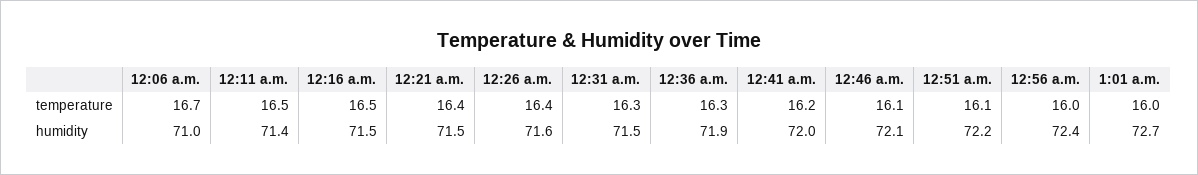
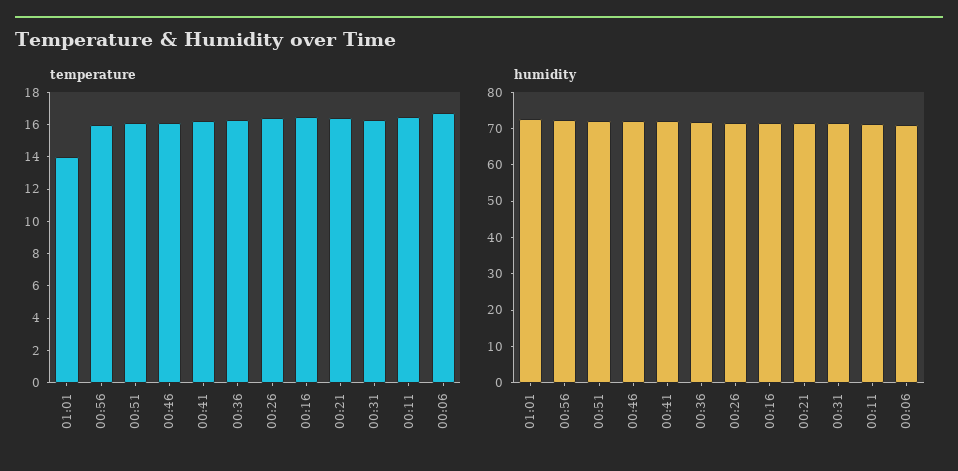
  {
    "temperature": {
      "12:06 a.m.": 16.7,
      "12:11 a.m.": 16.5,
      "12:16 a.m.": 16.5,
      "12:21 a.m.": 16.4,
      "12:26 a.m.": 16.4,
      "12:31 a.m.": 16.3,
      "12:36 a.m.": 16.3,
      "12:41 a.m.": 16.2,
      "12:46 a.m.": 16.1,
      "12:51 a.m.": 16.1,
      "12:56 a.m.": 16,
-     "1:01 a.m.": 16
+     "1:01 a.m.": 14
    },
    "humidity": {
      "12:06 a.m.": 71,
      "12:11 a.m.": 71.4,
      "12:16 a.m.": 71.5,
      "12:21 a.m.": 71.5,
      "12:26 a.m.": 71.6,
      "12:31 a.m.": 71.5,
      "12:36 a.m.": 71.9,
      "12:41 a.m.": 72,
      "12:46 a.m.": 72.1,
      "12:51 a.m.": 72.2,
      "12:56 a.m.": 72.4,
      "1:01 a.m.": 72.7
    }
  }

